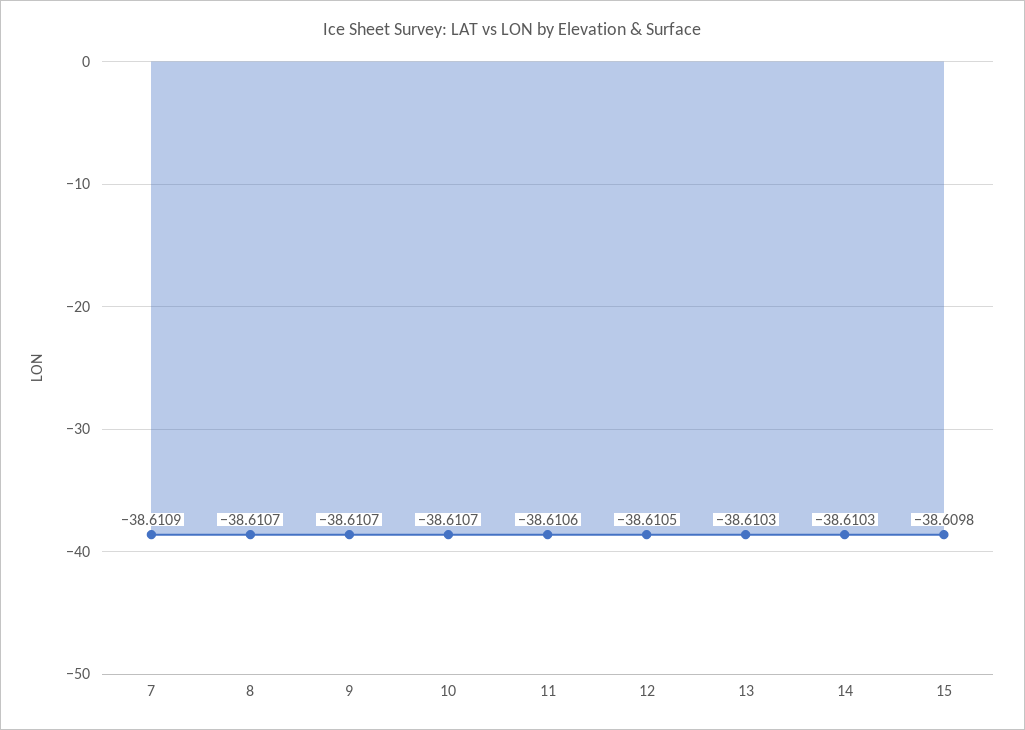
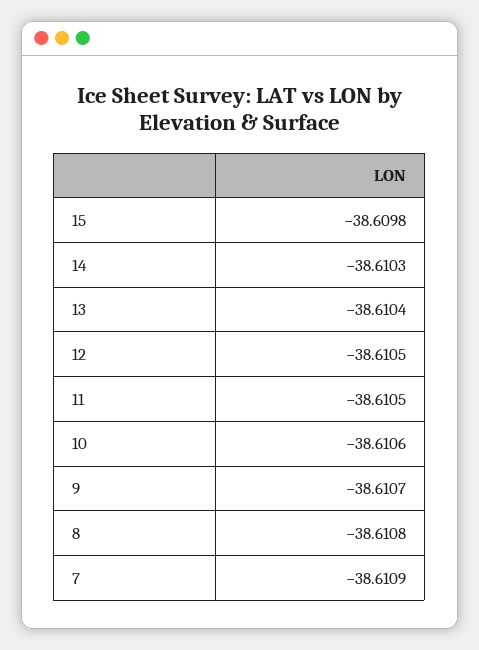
  {
    "7": -38.6109,
-   "8": -38.6107,
+   "8": -38.6108,
    "9": -38.6107,
-   "10": -38.6107,
+   "10": -38.6106,
-   "11": -38.6106,
+   "11": -38.6105,
    "12": -38.6105,
-   "13": -38.6103,
+   "13": -38.6104,
    "14": -38.6103,
    "15": -38.6098
  }

